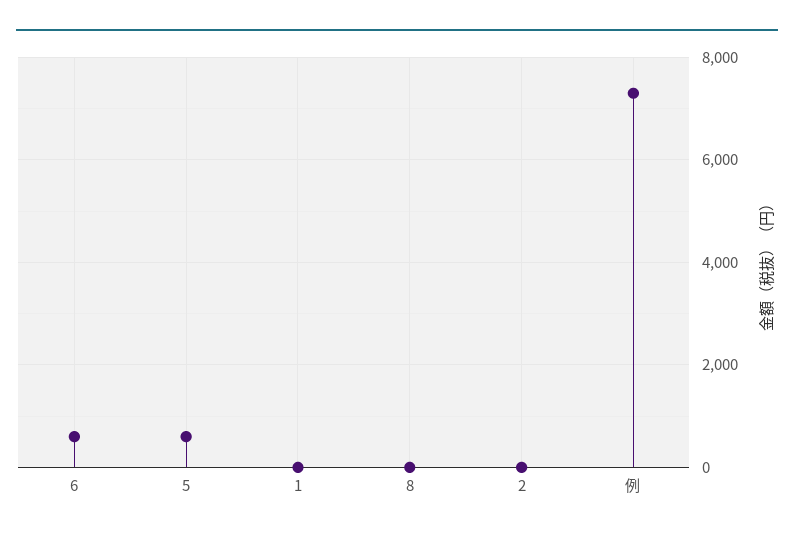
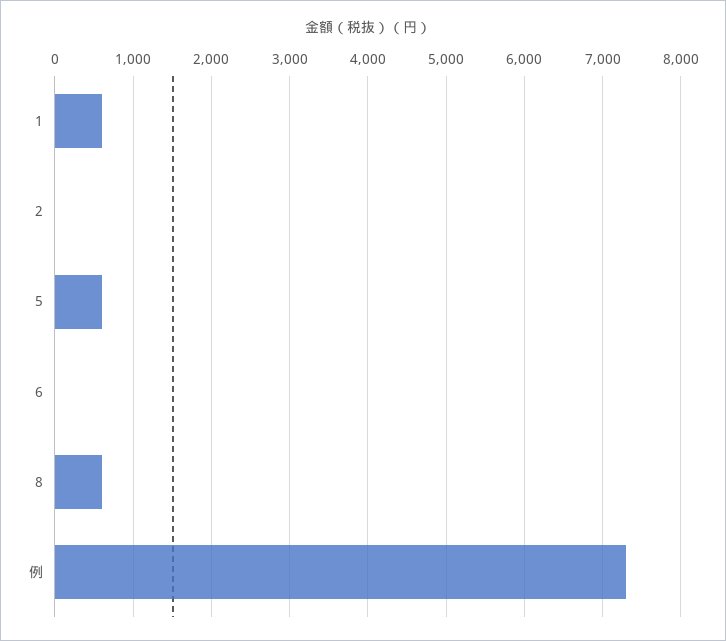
  {
-   "6": 600,
+   "6": 0,
    "5": 600,
-   "1": 0,
+   "1": 600,
-   "8": 0,
+   "8": 600,
    "2": 0,
    "例": 7300
  }

